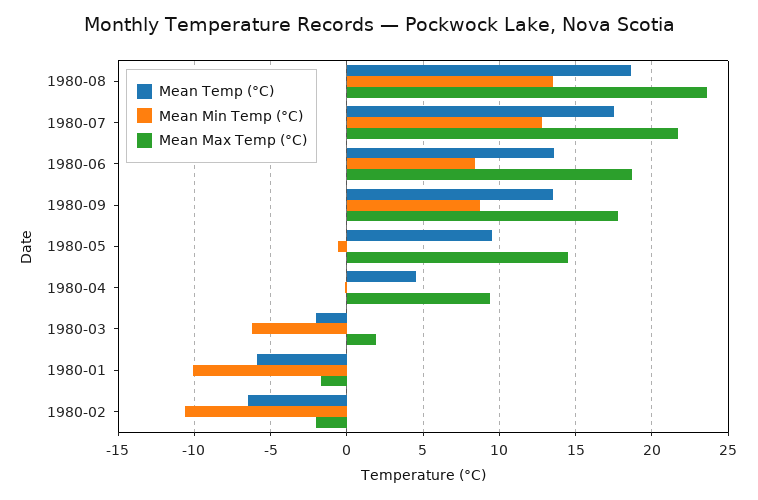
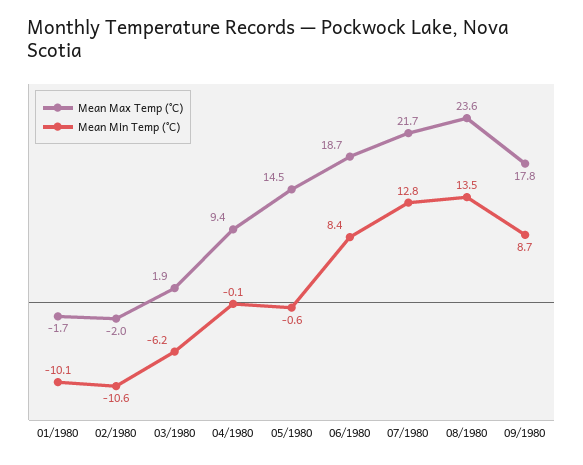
  {
-   "Mean Temp (°C)": {
-     "1980-08": 18.5,
-     "1980-07": 17.5,
-     "1980-06": 13.5,
-     "1980-09": 13.5,
-     "1980-05": 9.5,
-     "1980-04": 4.5,
-     "1980-03": -2,
-     "1980-01": -6,
-     "1980-02": -6.5
-   },
    "Mean Min Temp (°C)": {
      "1980-08": 13.5,
      "1980-07": 12.8,
      "1980-06": 8.4,
      "1980-09": 8.7,
      "1980-05": -0.6,
      "1980-04": -0.1,
      "1980-03": -6.2,
      "1980-01": -10.1,
      "1980-02": -10.6
    },
    "Mean Max Temp (°C)": {
      "1980-08": 23.6,
      "1980-07": 21.7,
      "1980-06": 18.7,
      "1980-09": 17.8,
      "1980-05": 14.5,
      "1980-04": 9.4,
      "1980-03": 1.9,
      "1980-01": -1.7,
      "1980-02": -2
    }
  }

